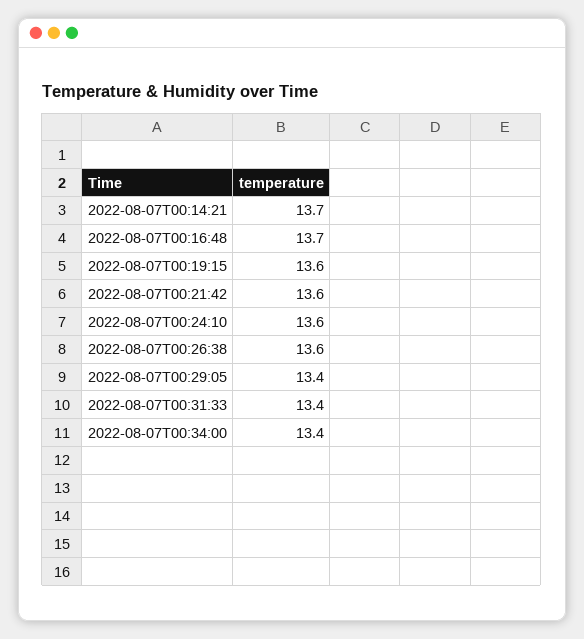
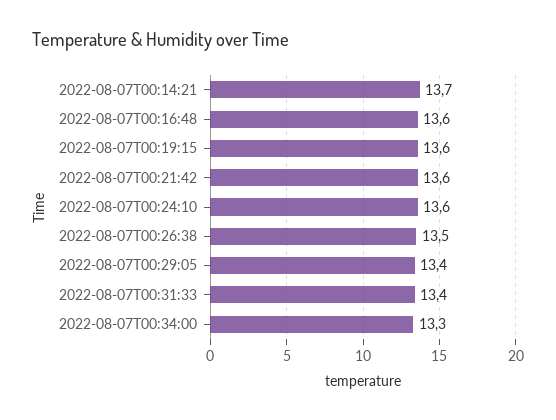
  {
    "2022-08-07T00:14:21": 13.7,
-   "2022-08-07T00:16:48": 13.7,
+   "2022-08-07T00:16:48": 13.6,
    "2022-08-07T00:19:15": 13.6,
    "2022-08-07T00:21:42": 13.6,
    "2022-08-07T00:24:10": 13.6,
-   "2022-08-07T00:26:38": 13.6,
+   "2022-08-07T00:26:38": 13.5,
    "2022-08-07T00:29:05": 13.4,
    "2022-08-07T00:31:33": 13.4,
-   "2022-08-07T00:34:00": 13.4
+   "2022-08-07T00:34:00": 13.3
  }

